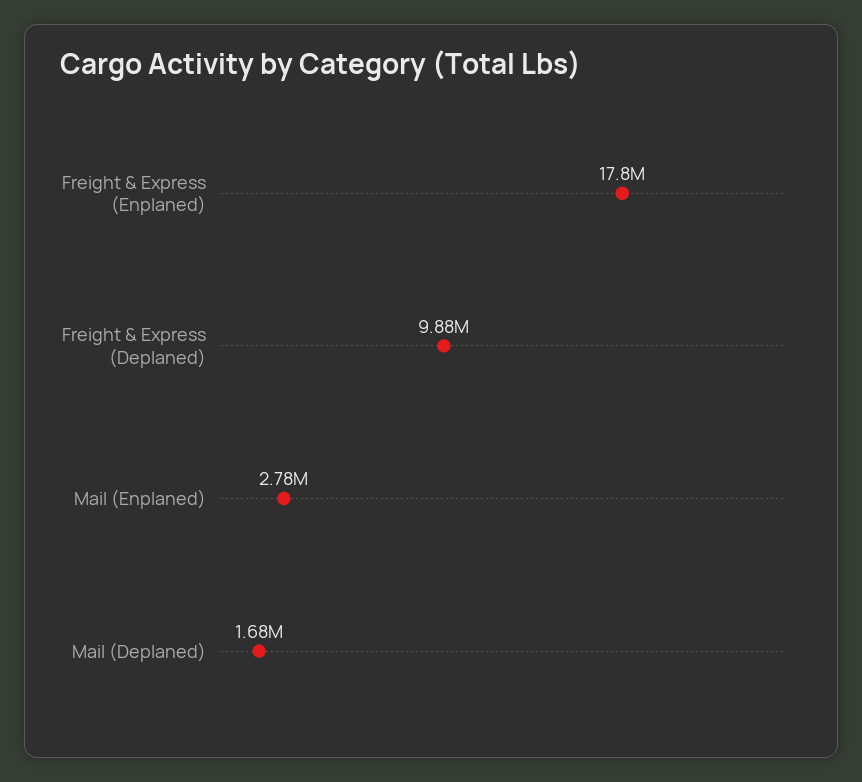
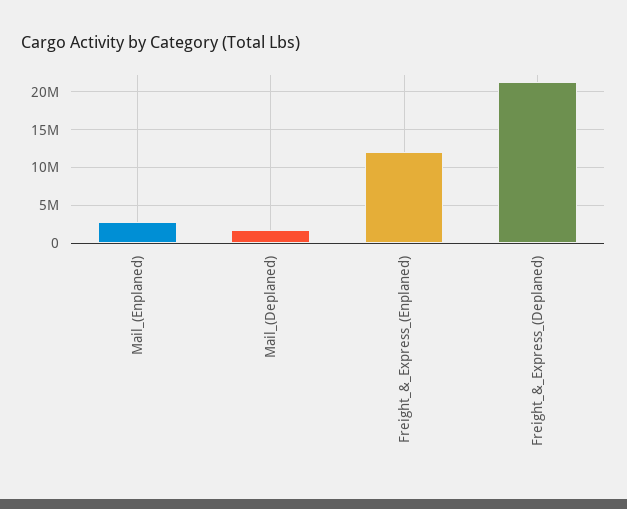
  {
-   "Freight & Express (Enplaned)": 17800000,
+   "Freight & Express (Enplaned)": 12000000,
-   "Freight & Express (Deplaned)": 9880000,
+   "Freight & Express (Deplaned)": 21000000,
    "Mail (Enplaned)": 2780000,
    "Mail (Deplaned)": 1680000
  }

